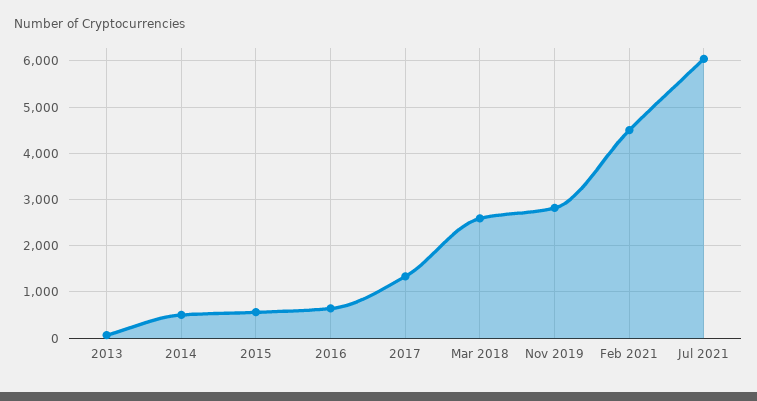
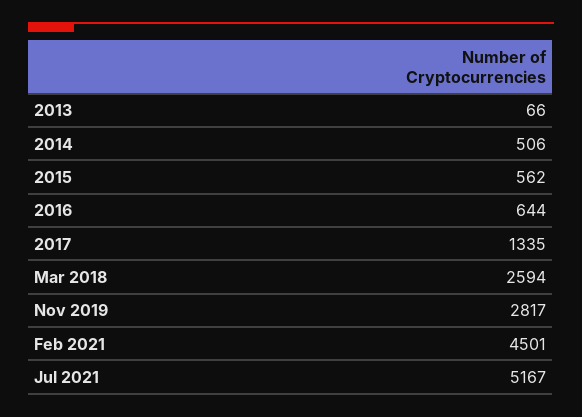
  {
    "2013": 66,
    "2014": 506,
    "2015": 562,
    "2016": 644,
    "2017": 1335,
    "Mar 2018": 2594,
    "Nov 2019": 2817,
    "Feb 2021": 4501,
-   "Jul 2021": 6000
+   "Jul 2021": 5167
  }

